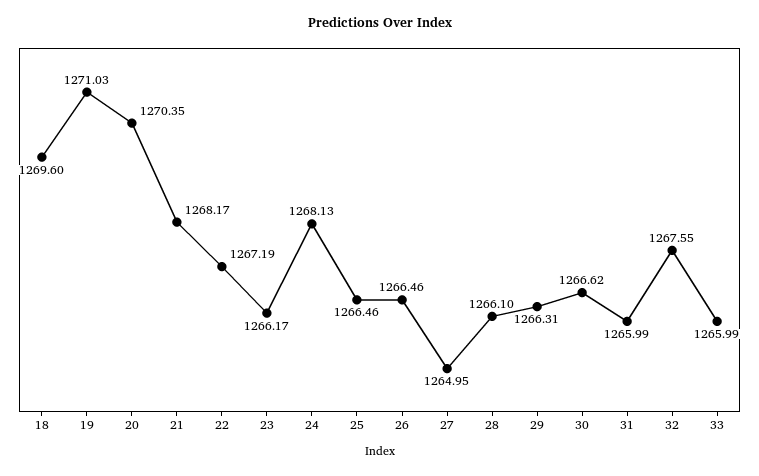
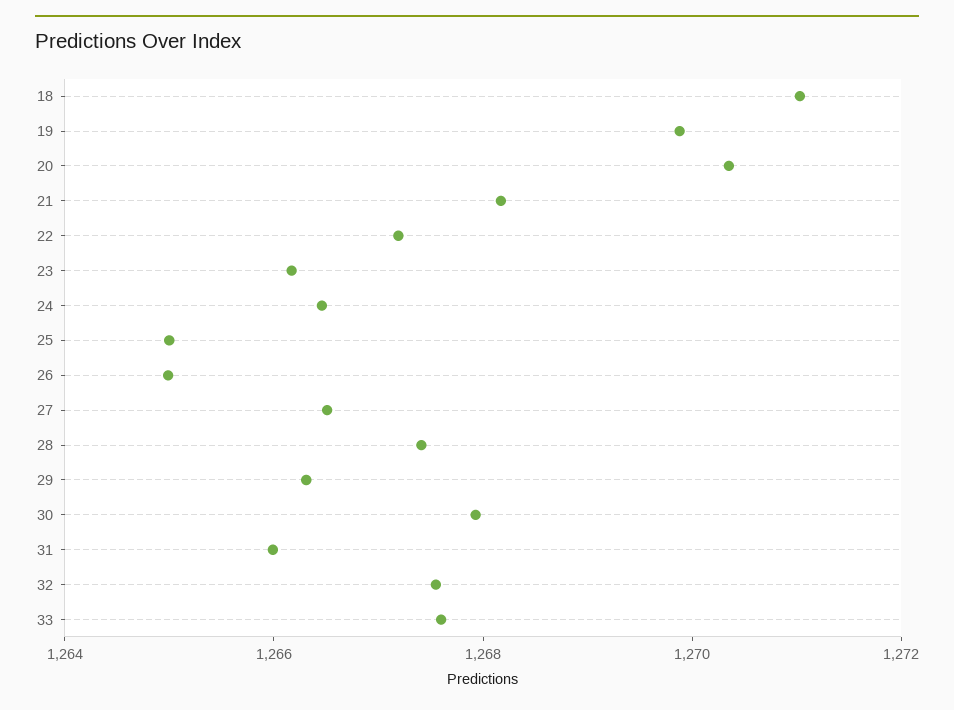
  {
-   "18": 1269.6,
+   "18": 1271,
-   "19": 1271.03,
+   "19": 1270,
    "20": 1270.35,
    "21": 1268.17,
    "22": 1267.19,
    "23": 1266.17,
-   "24": 1268.13,
+   "24": 1266.5,
-   "25": 1266.46,
+   "25": 1265,
-   "26": 1266.46,
+   "26": 1265,
-   "27": 1264.95,
+   "27": 1266.5,
-   "28": 1266.1,
+   "28": 1267.5,
    "29": 1266.31,
-   "30": 1266.62,
+   "30": 1268,
    "31": 1265.99,
    "32": 1267.55,
-   "33": 1265.99
+   "33": 1267.5
  }

